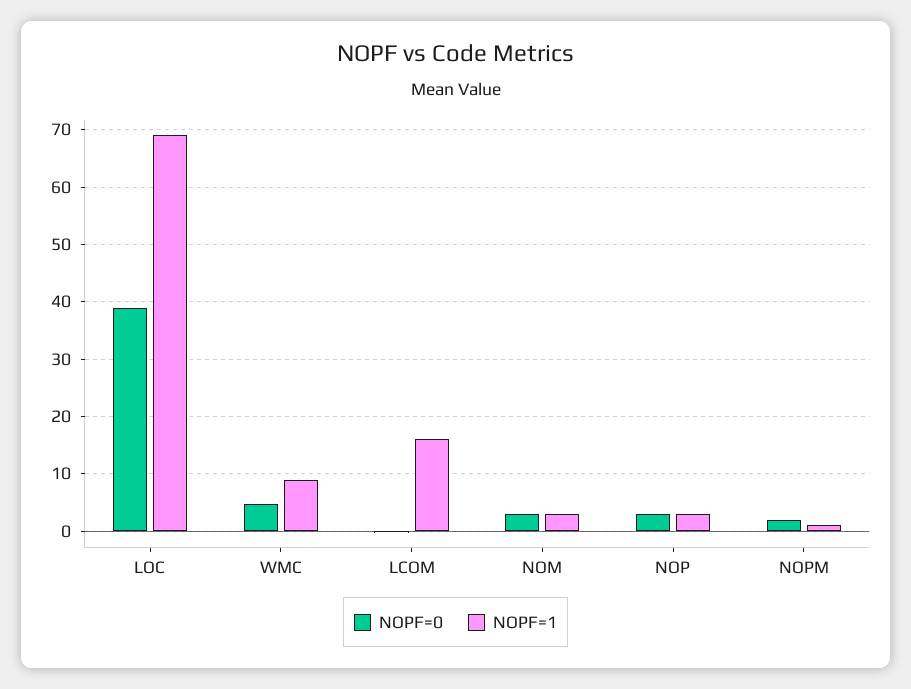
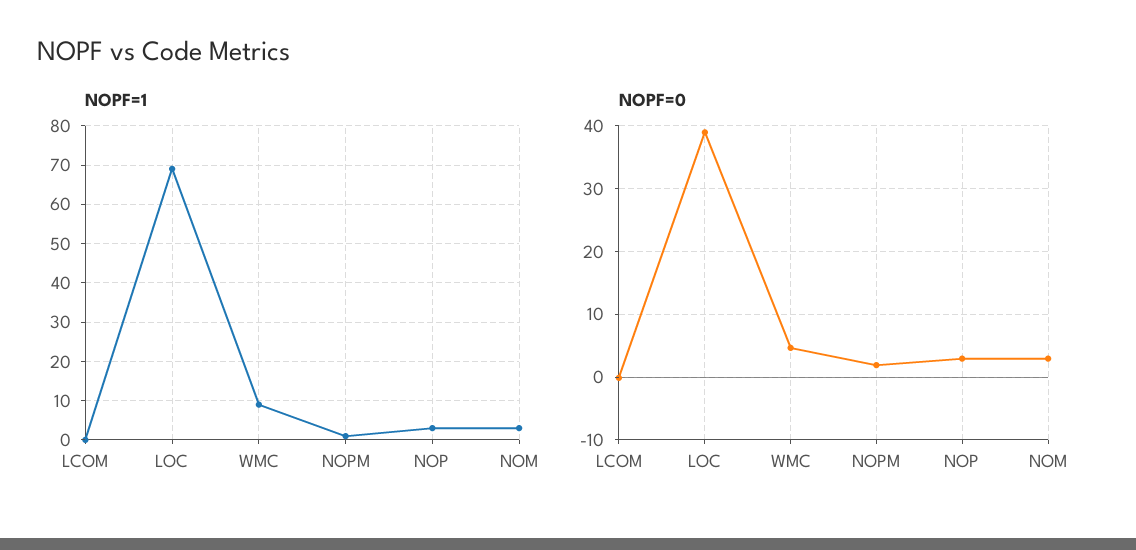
  {
    "NOPF=0": {
      "LOC": 39,
      "WMC": 5,
      "LCOM": 0,
      "NOM": 3,
      "NOP": 3,
      "NOPM": 2
    },
    "NOPF=1": {
      "LOC": 70,
      "WMC": 10,
-     "LCOM": 16,
+     "LCOM": 0,
      "NOM": 4,
      "NOP": 4,
      "NOPM": 2
    }
  }

